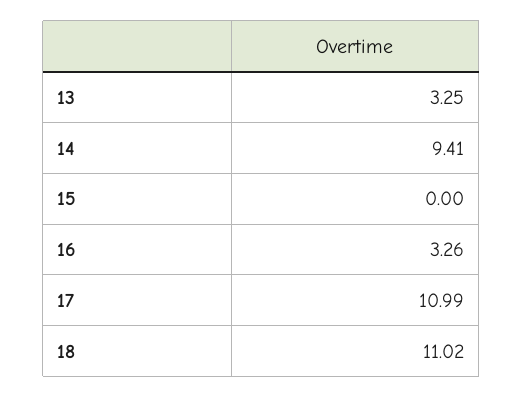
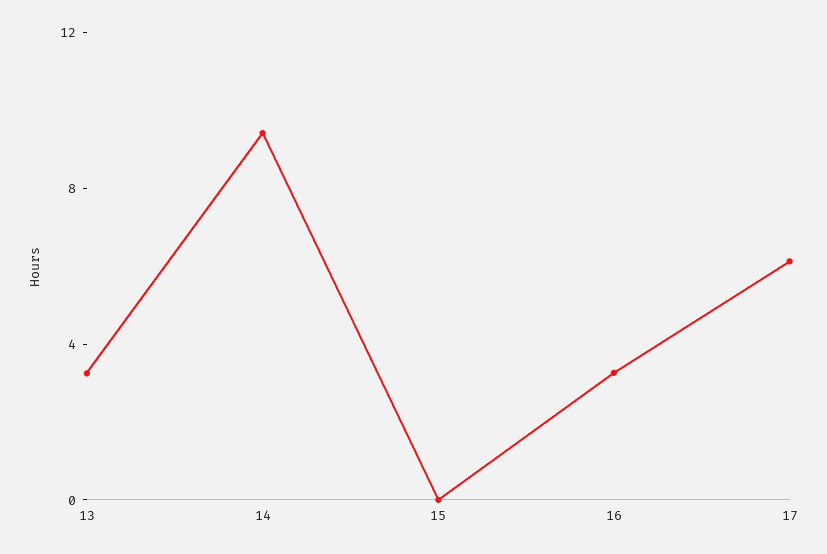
  {
    "13": 3.25,
    "14": 9.41,
    "15": 0,
    "16": 3.26,
-   "17": 10.99,
+   "17": 6
-   "18": 11.02
  }

